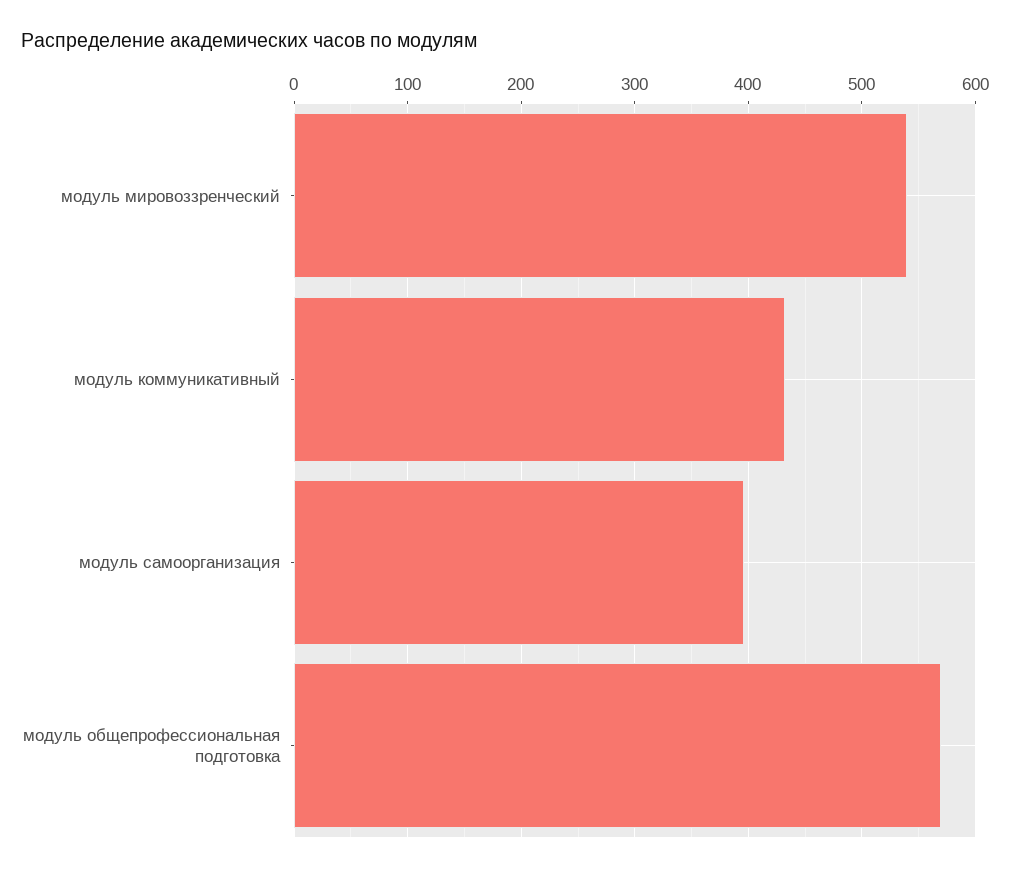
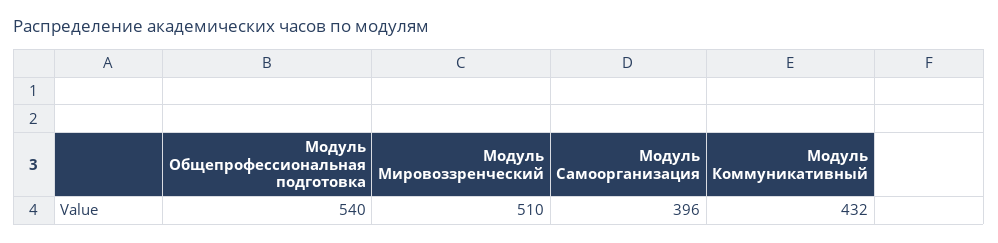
  {
-   "модуль мировоззренческий": 540,
+   "модуль мировоззренческий": 510,
    "модуль коммуникативный": 432,
    "модуль самоорганизация": 396,
-   "модуль общепрофессиональная подготовка": 570
+   "модуль общепрофессиональная подготовка": 540
  }

